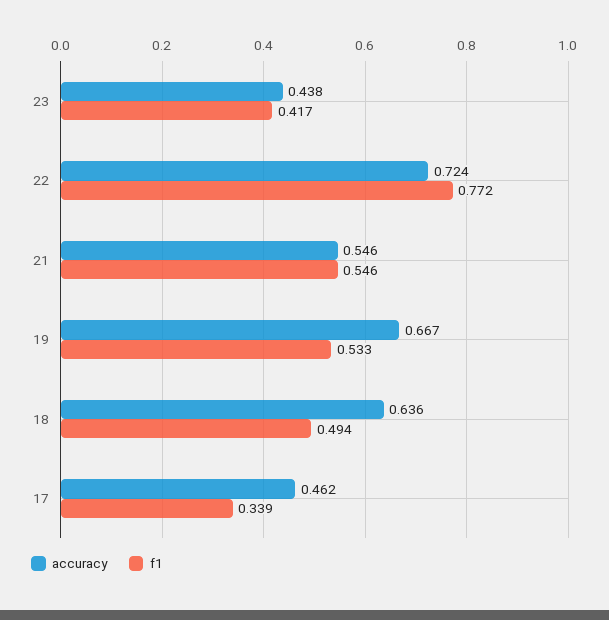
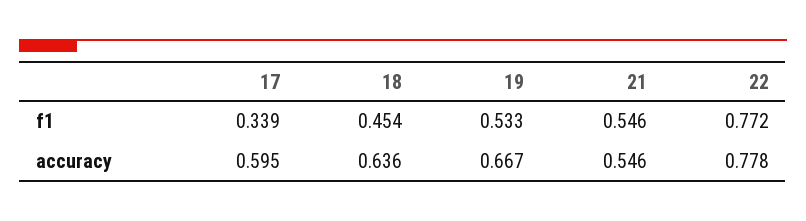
  {
    "accuracy": {
-     "23": 0.438,
-     "22": 0.724,
+     "22": 0.778,
      "21": 0.546,
      "19": 0.667,
      "18": 0.636,
-     "17": 0.462
+     "17": 0.595
    },
    "f1": {
-     "23": 0.417,
      "22": 0.772,
      "21": 0.546,
      "19": 0.533,
-     "18": 0.494,
+     "18": 0.454,
      "17": 0.339
    }
  }

